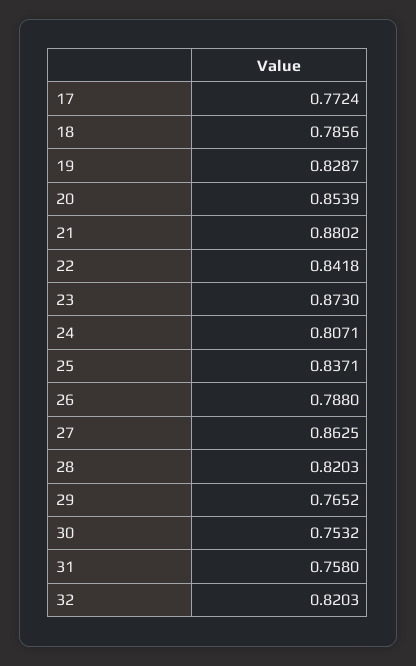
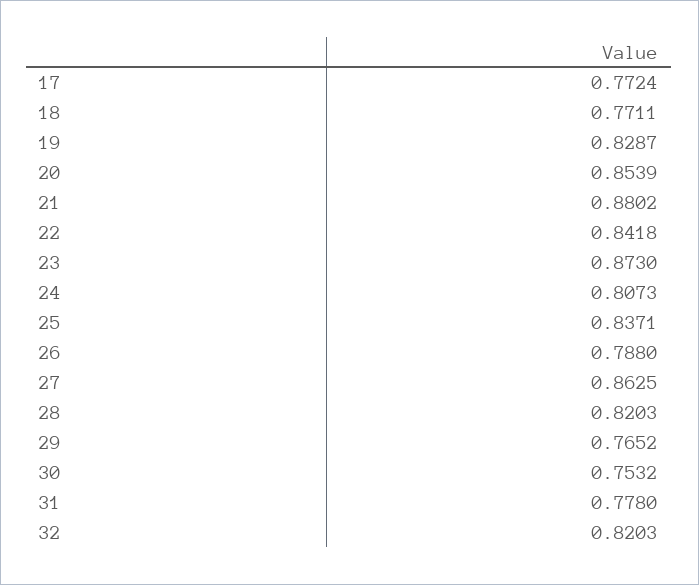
  {
    "17": 0.7724,
-   "18": 0.7856,
+   "18": 0.7711,
    "19": 0.8287,
    "20": 0.8539,
    "21": 0.8802,
    "22": 0.8418,
    "23": 0.873,
-   "24": 0.8071,
+   "24": 0.8073,
    "25": 0.8371,
    "26": 0.788,
    "27": 0.8625,
    "28": 0.8203,
    "29": 0.7652,
    "30": 0.7532,
-   "31": 0.758,
+   "31": 0.778,
    "32": 0.8203
  }

